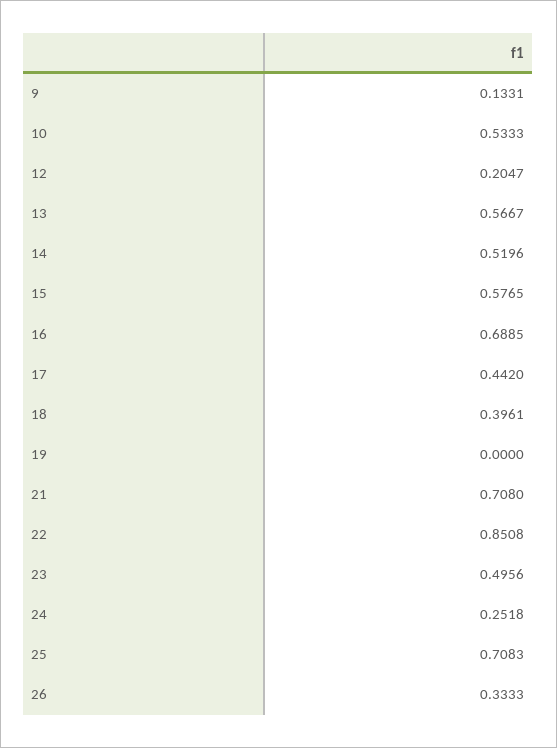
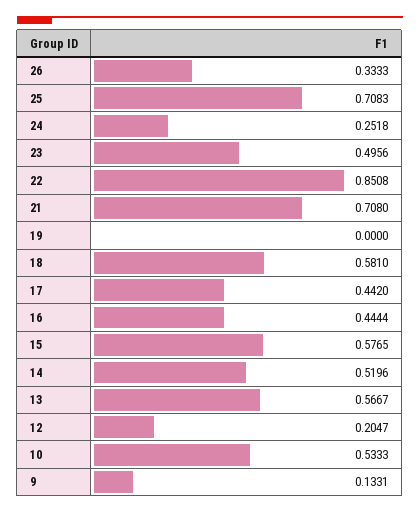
  {
    "9": 0.1331,
    "10": 0.5333,
    "12": 0.2047,
    "13": 0.5667,
    "14": 0.5196,
    "15": 0.5765,
-   "16": 0.6885,
+   "16": 0.4444,
    "17": 0.442,
-   "18": 0.3961,
+   "18": 0.581,
    "19": 0,
    "21": 0.708,
    "22": 0.8508,
    "23": 0.4956,
    "24": 0.2518,
    "25": 0.7083,
    "26": 0.3333
  }

